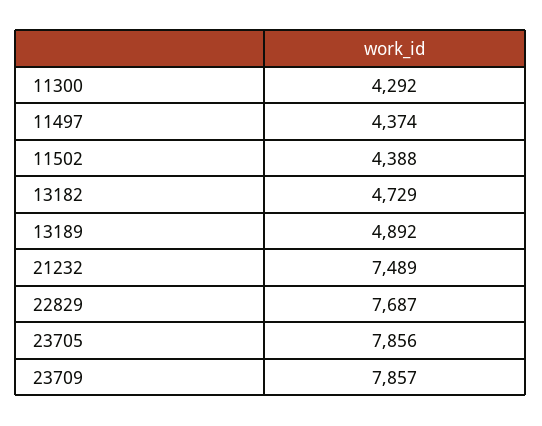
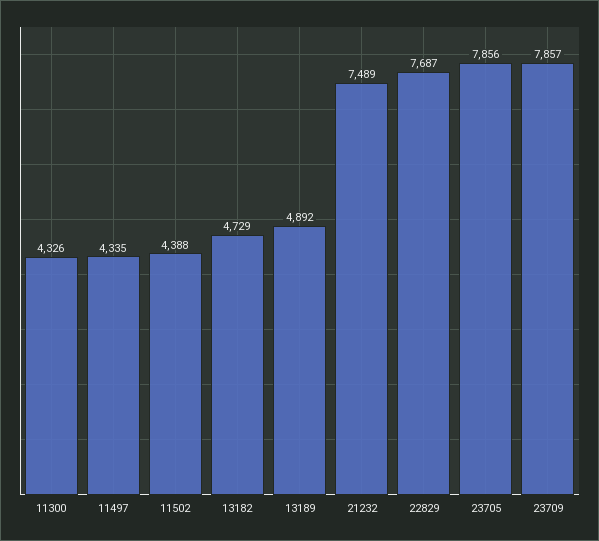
  {
-   "11300": 4292,
+   "11300": 4326,
-   "11497": 4374,
+   "11497": 4335,
    "11502": 4388,
    "13182": 4729,
    "13189": 4892,
    "21232": 7489,
    "22829": 7687,
    "23705": 7856,
    "23709": 7857
  }

